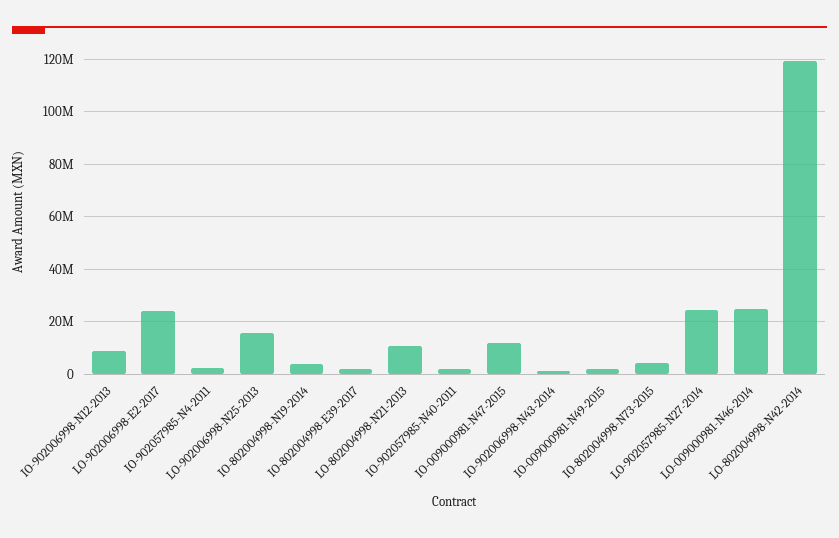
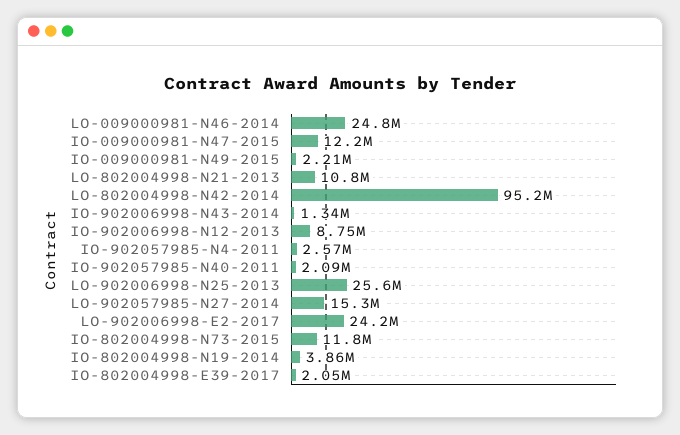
  {
    "IO-902006998-N12-2013": 8750000,
    "LO-902006998-E2-2017": 24200000,
    "IO-902057985-N4-2011": 2570000,
-   "LO-902006998-N25-2013": 15000000,
+   "LO-902006998-N25-2013": 25600000,
    "IO-802004998-N19-2014": 3860000,
    "IO-802004998-E39-2017": 2050000,
    "LO-802004998-N21-2013": 10800000,
    "IO-902057985-N40-2011": 2090000,
    "IO-009000981-N47-2015": 12200000,
    "IO-902006998-N43-2014": 1340000,
    "IO-009000981-N49-2015": 2210000,
-   "IO-802004998-N73-2015": 5000000,
+   "IO-802004998-N73-2015": 11800000,
-   "LO-902057985-N27-2014": 25000000,
+   "LO-902057985-N27-2014": 15300000,
    "LO-009000981-N46-2014": 24800000,
-   "LO-802004998-N42-2014": 120000000
+   "LO-802004998-N42-2014": 95200000
  }

